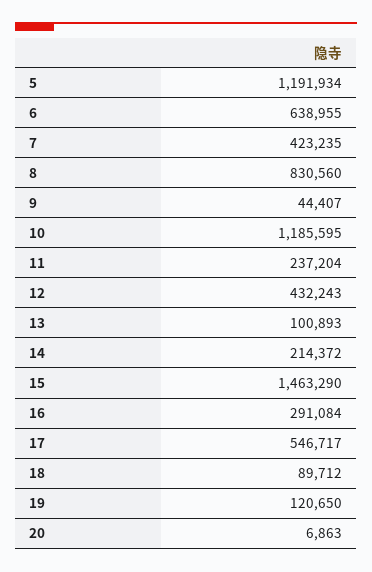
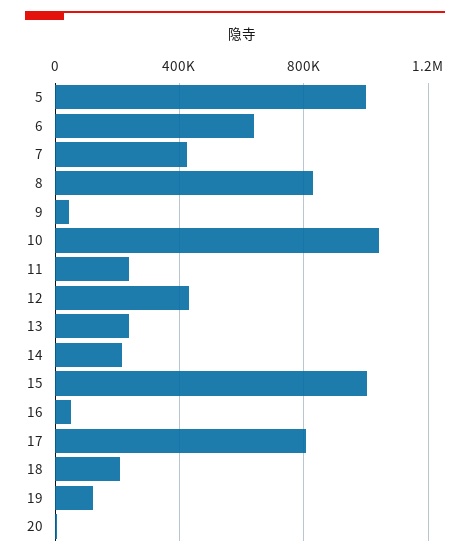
  {
-   "5": 1191934,
+   "5": 1000000,
    "6": 638955,
    "7": 423235,
    "8": 830560,
    "9": 44407,
-   "10": 1185595,
+   "10": 1050000,
    "11": 237204,
    "12": 432243,
-   "13": 100893,
+   "13": 250000,
    "14": 214372,
-   "15": 1463290,
+   "15": 1000000,
-   "16": 291084,
+   "16": 50000,
-   "17": 546717,
+   "17": 800000,
-   "18": 89712,
+   "18": 200000,
    "19": 120650,
    "20": 6863
  }

